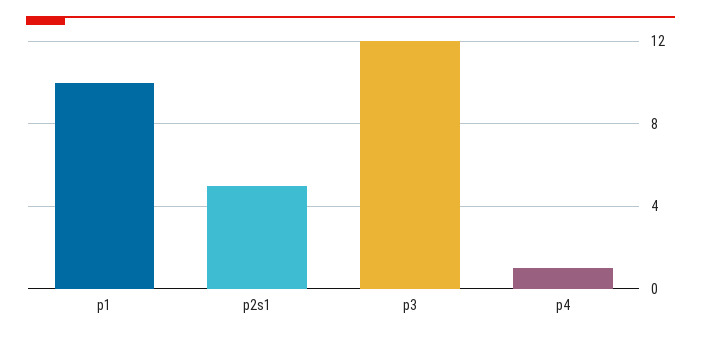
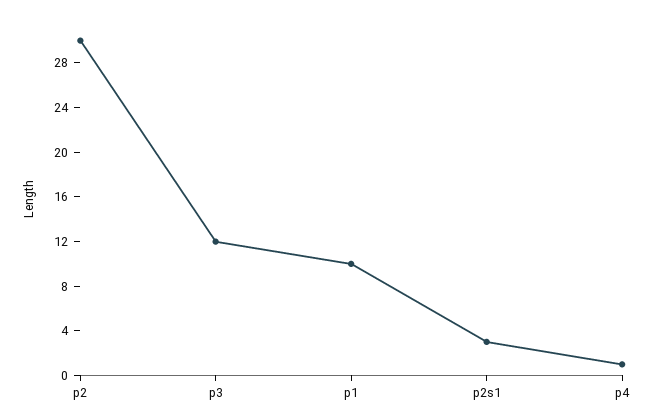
  {
    "p1": 10,
-   "p2s1": 5,
+   "p2s1": 3,
    "p3": 12,
-   "p4": 1
+   "p4": 1,
+   "p2": 30
  }

